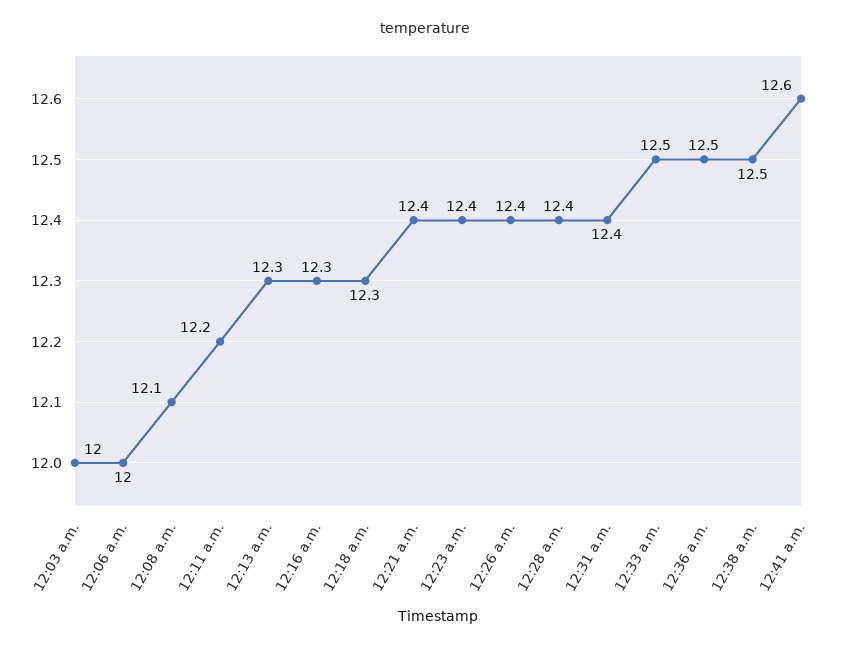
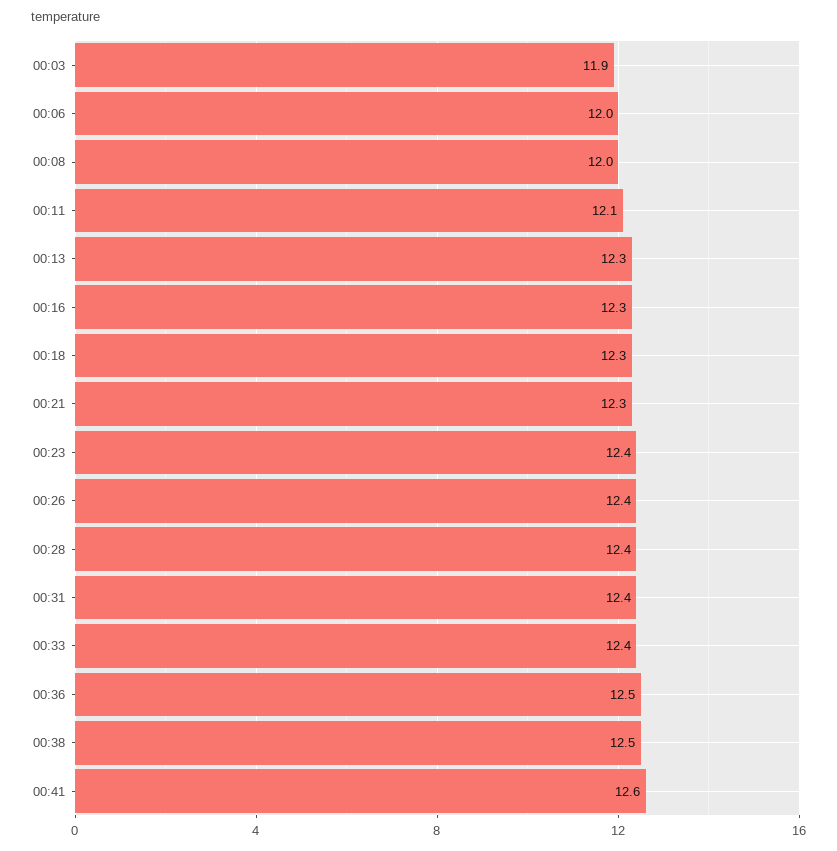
  {
-   "12:03 a.m.": 12,
+   "12:03 a.m.": 11.9,
    "12:06 a.m.": 12,
-   "12:08 a.m.": 12.1,
+   "12:08 a.m.": 12,
-   "12:11 a.m.": 12.2,
+   "12:11 a.m.": 12.1,
    "12:13 a.m.": 12.3,
    "12:16 a.m.": 12.3,
    "12:18 a.m.": 12.3,
-   "12:21 a.m.": 12.4,
+   "12:21 a.m.": 12.3,
    "12:23 a.m.": 12.4,
    "12:26 a.m.": 12.4,
    "12:28 a.m.": 12.4,
    "12:31 a.m.": 12.4,
-   "12:33 a.m.": 12.5,
+   "12:33 a.m.": 12.4,
    "12:36 a.m.": 12.5,
    "12:38 a.m.": 12.5,
    "12:41 a.m.": 12.6
  }

